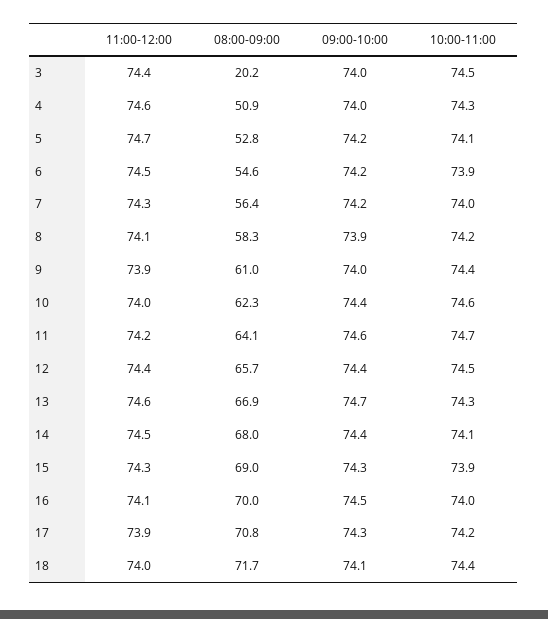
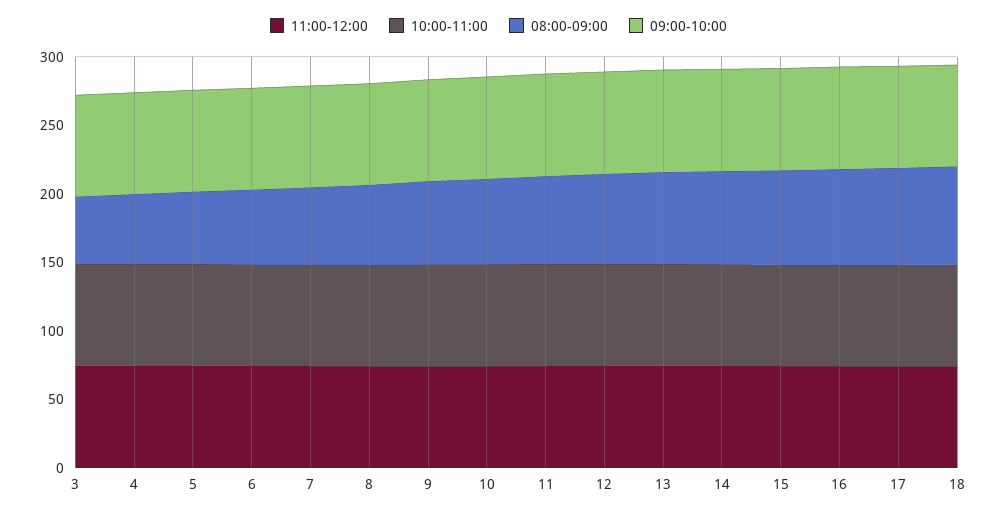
  {
    "11:00-12:00": {
      "3": 74.4,
      "4": 74.6,
      "5": 74.7,
      "6": 74.5,
      "7": 74.3,
      "8": 74.1,
      "9": 73.9,
      "10": 74,
      "11": 74.2,
      "12": 74.4,
      "13": 74.6,
      "14": 74.5,
      "15": 74.3,
      "16": 74.1,
      "17": 73.9,
      "18": 74
    },
    "08:00-09:00": {
-     "3": 20.2,
+     "3": 50,
      "4": 50.9,
      "5": 52.8,
      "6": 54.6,
      "7": 56.4,
      "8": 58.3,
      "9": 61,
      "10": 62.3,
      "11": 64.1,
      "12": 65.7,
      "13": 66.9,
      "14": 68,
      "15": 69,
      "16": 70,
      "17": 70.8,
      "18": 71.7
    },
    "09:00-10:00": {
      "3": 74,
      "4": 74,
      "5": 74.2,
      "6": 74.2,
      "7": 74.2,
      "8": 73.9,
      "9": 74,
      "10": 74.4,
      "11": 74.6,
      "12": 74.4,
      "13": 74.7,
      "14": 74.4,
      "15": 74.3,
      "16": 74.5,
      "17": 74.3,
      "18": 74.1
    },
    "10:00-11:00": {
      "3": 74.5,
      "4": 74.3,
      "5": 74.1,
      "6": 73.9,
      "7": 74,
      "8": 74.2,
      "9": 74.4,
      "10": 74.6,
      "11": 74.7,
      "12": 74.5,
      "13": 74.3,
      "14": 74.1,
      "15": 73.9,
      "16": 74,
      "17": 74.2,
      "18": 74.4
    }
  }

